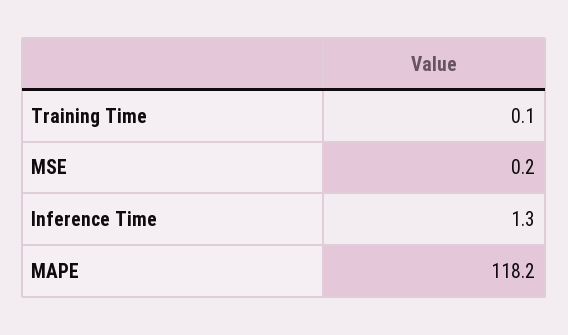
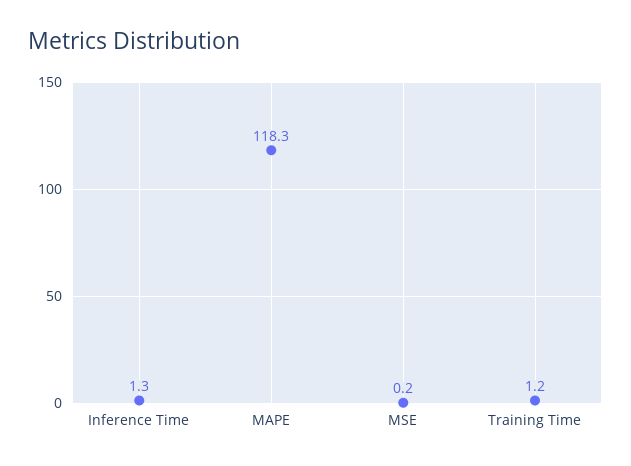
  {
-   "Training Time": 0.1,
+   "Training Time": 1.2,
    "MSE": 0.2,
    "Inference Time": 1.3,
-   "MAPE": 118.2
+   "MAPE": 118.3
  }

